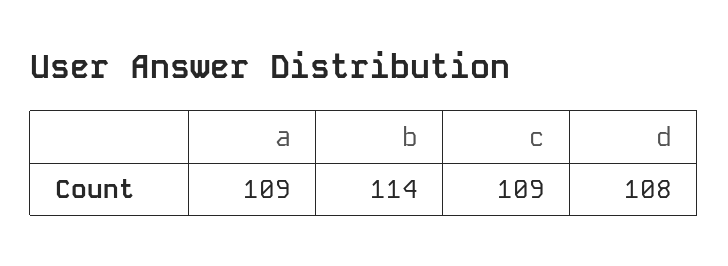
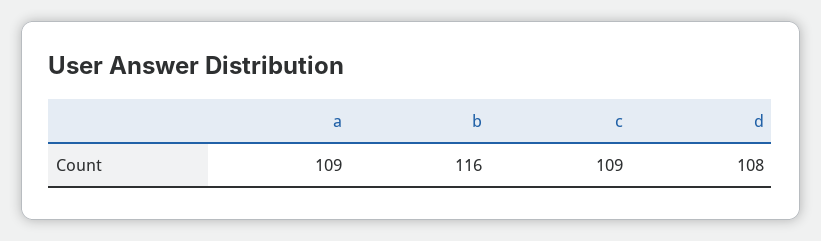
  {
    "a": 109,
-   "b": 114,
+   "b": 116,
    "c": 109,
    "d": 108
  }

